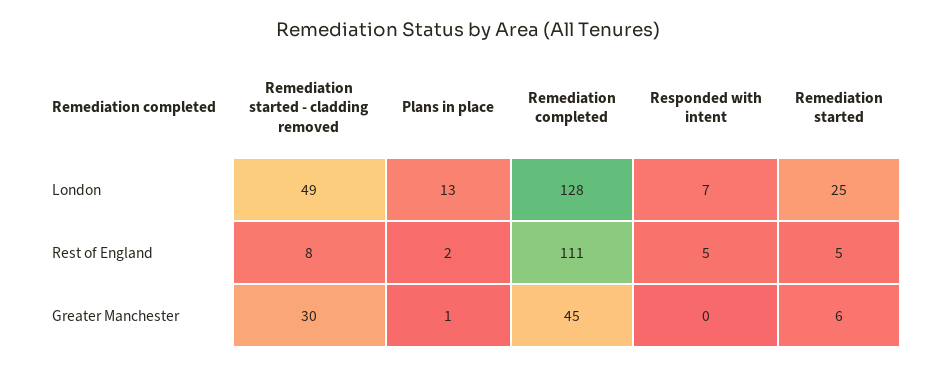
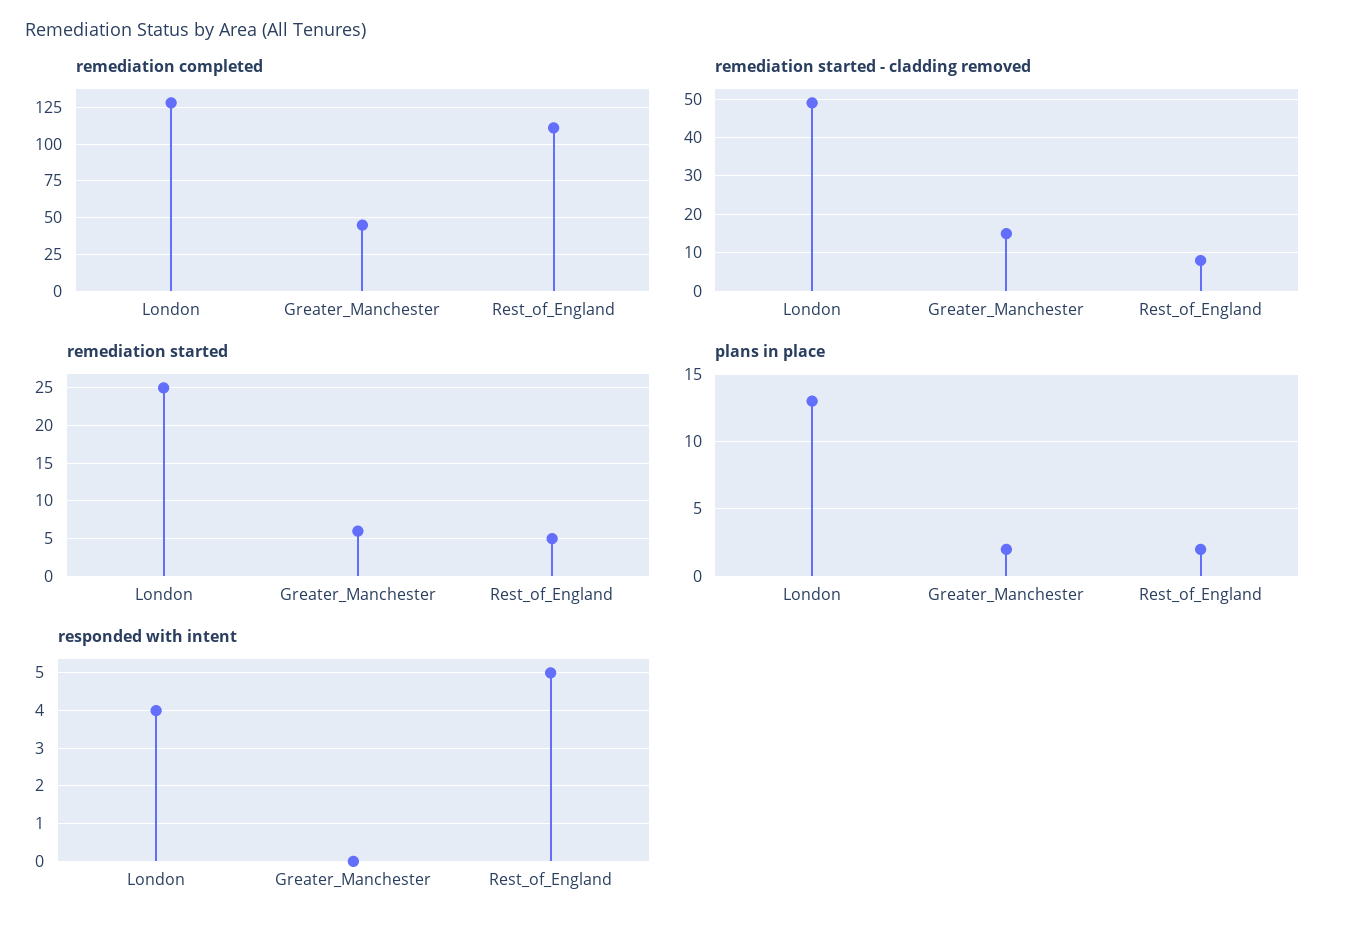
  {
    "Remediation started - cladding removed": {
      "London": 49,
      "Rest of England": 8,
-     "Greater Manchester": 30
+     "Greater Manchester": 15
    },
    "Plans in place": {
      "London": 13,
      "Rest of England": 2,
-     "Greater Manchester": 1
+     "Greater Manchester": 2
    },
    "Remediation completed": {
      "London": 128,
      "Rest of England": 111,
      "Greater Manchester": 45
    },
    "Responded with intent": {
-     "London": 7,
+     "London": 4,
      "Rest of England": 5,
      "Greater Manchester": 0
    },
    "Remediation started": {
      "London": 25,
      "Rest of England": 5,
      "Greater Manchester": 6
    }
  }

